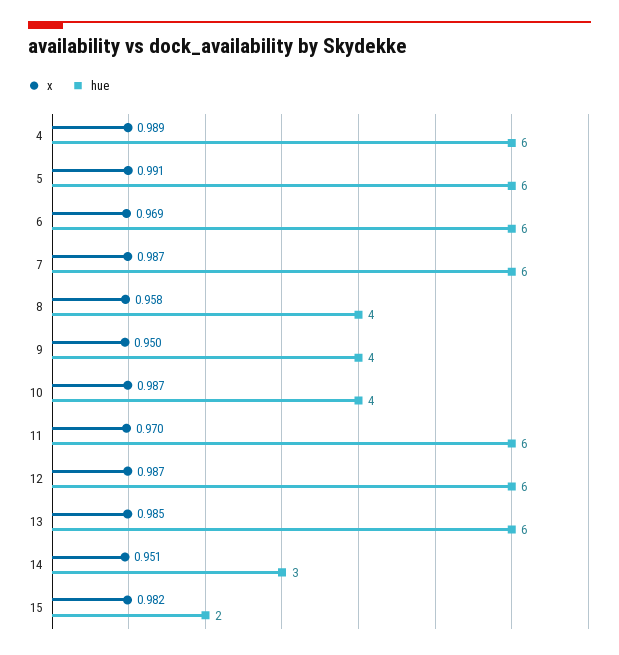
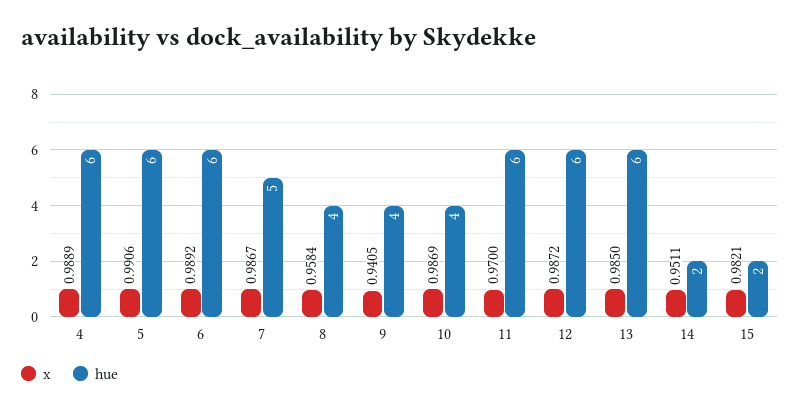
  {
    "x": {
      "4": 0.9889,
      "5": 0.9906,
-     "6": 0.969,
+     "6": 0.9892,
      "7": 0.9867,
      "8": 0.9584,
-     "9": 0.95,
+     "9": 0.9405,
      "10": 0.9869,
      "11": 0.97,
      "12": 0.9872,
      "13": 0.985,
      "14": 0.9511,
      "15": 0.9821
    },
    "hue": {
      "4": 6,
      "5": 6,
      "6": 6,
-     "7": 6,
+     "7": 5,
      "8": 4,
      "9": 4,
      "10": 4,
      "11": 6,
      "12": 6,
      "13": 6,
-     "14": 3,
+     "14": 2,
      "15": 2
    }
  }

